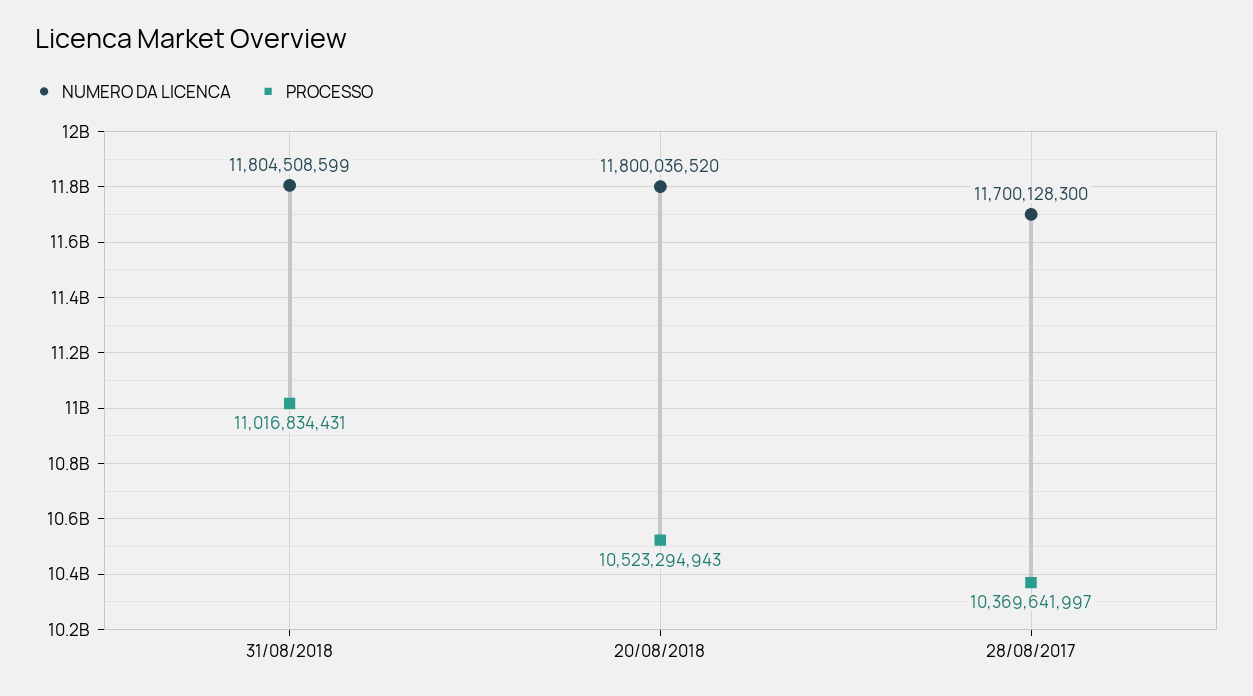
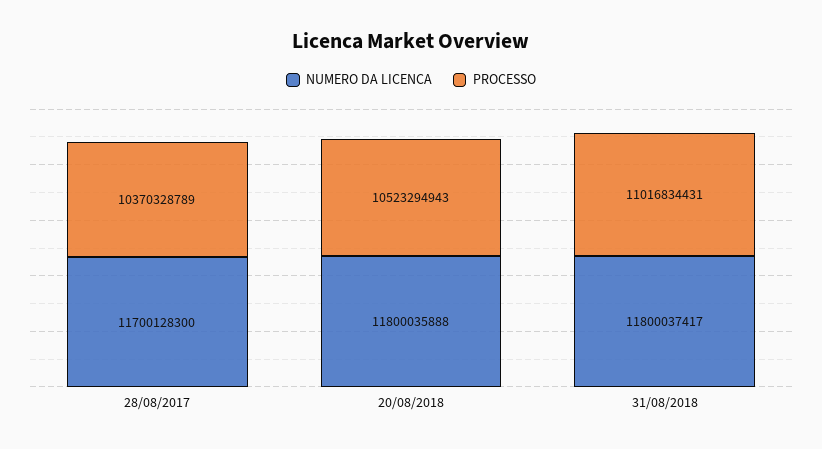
  {
    "NUMERO DA LICENCA": {
-     "31/08/2018": 11804508599,
+     "31/08/2018": 11800037417,
-     "20/08/2018": 11800036520,
+     "20/08/2018": 11800035888,
      "28/08/2017": 11700128300
    },
    "PROCESSO": {
      "31/08/2018": 11016834431,
      "20/08/2018": 10523294943,
-     "28/08/2017": 10369641997
+     "28/08/2017": 10370328789
    }
  }

